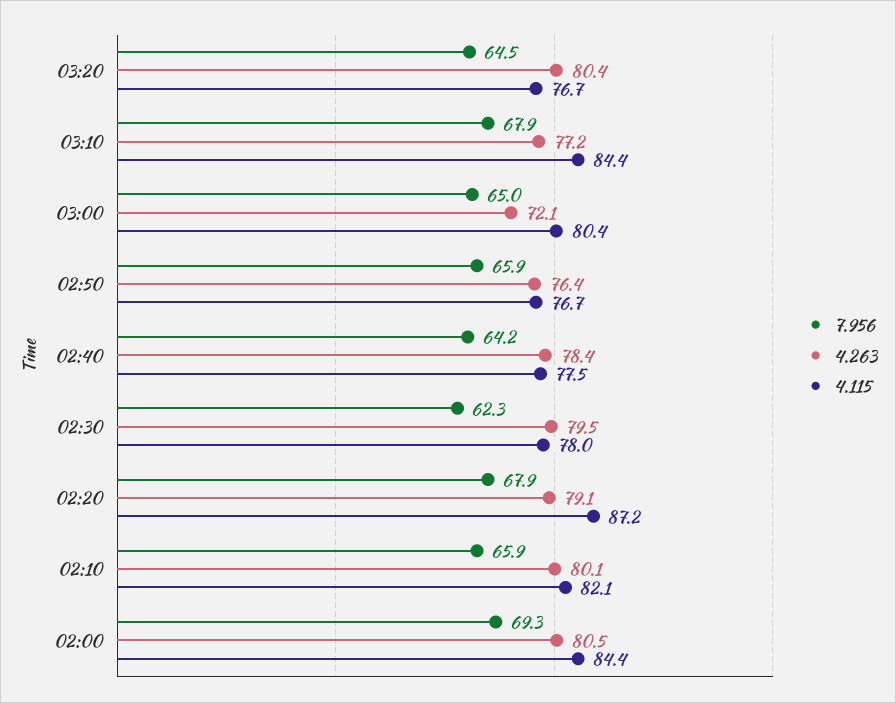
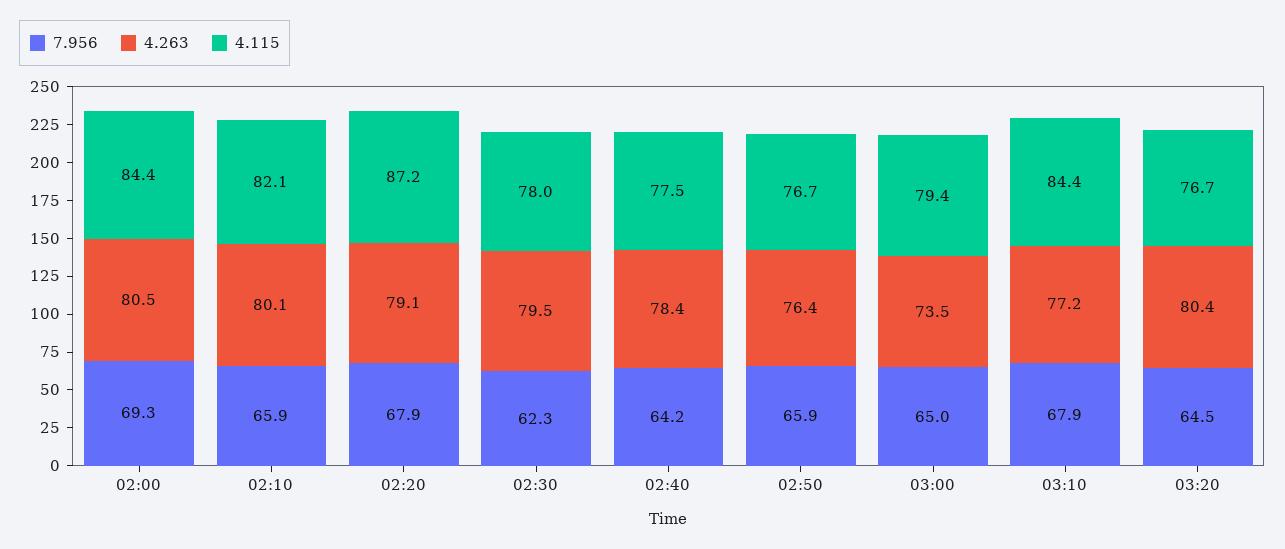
  {
    "7.956": {
      "03:20": 64.5,
      "03:10": 67.9,
      "03:00": 65,
      "02:50": 65.9,
      "02:40": 64.2,
      "02:30": 62.3,
      "02:20": 67.9,
      "02:10": 65.9,
      "02:00": 69.3
    },
    "4.263": {
      "03:20": 80.4,
      "03:10": 77.2,
-     "03:00": 72.1,
+     "03:00": 73.5,
      "02:50": 76.4,
      "02:40": 78.4,
      "02:30": 79.5,
      "02:20": 79.1,
      "02:10": 80.1,
      "02:00": 80.5
    },
    "4.115": {
      "03:20": 76.7,
      "03:10": 84.4,
-     "03:00": 80.4,
+     "03:00": 79.4,
      "02:50": 76.7,
      "02:40": 77.5,
      "02:30": 78,
      "02:20": 87.2,
      "02:10": 82.1,
      "02:00": 84.4
    }
  }

